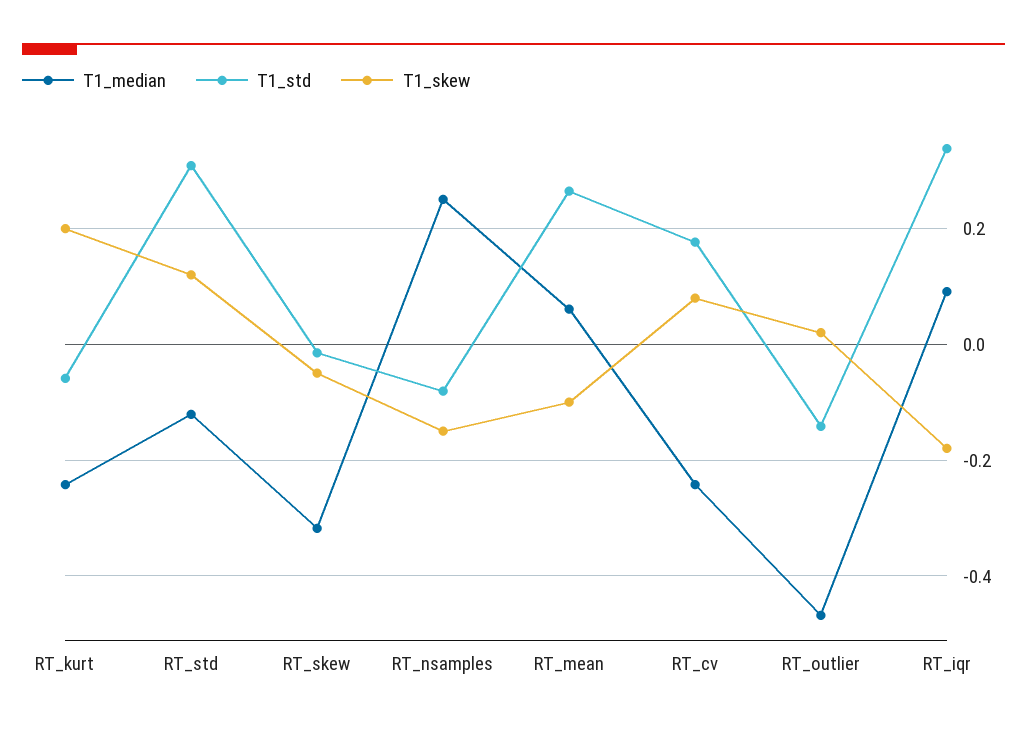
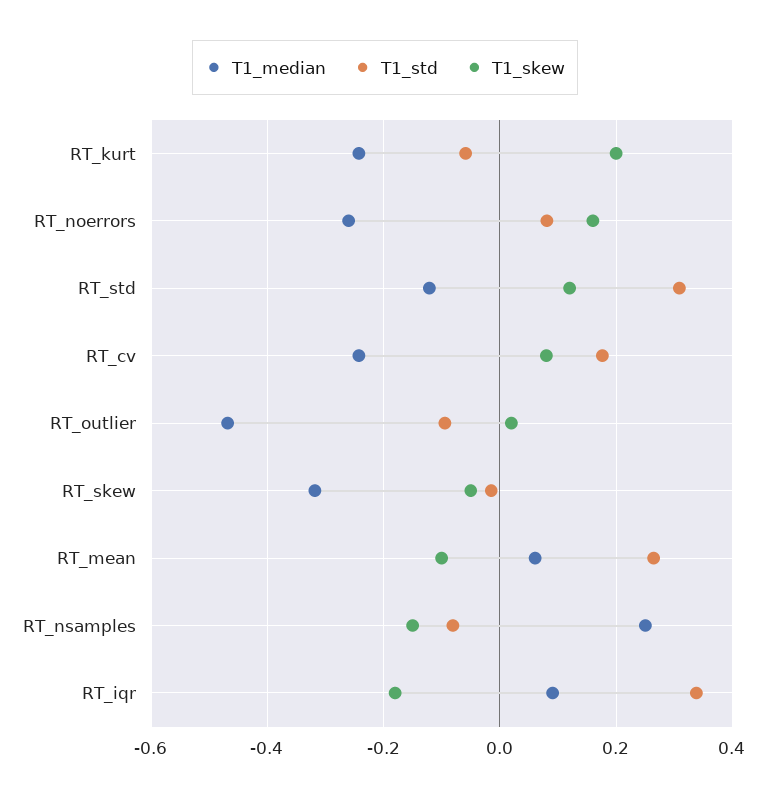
  {
    "T1_median": {
      "RT_kurt": -0.24,
      "RT_std": -0.12,
      "RT_skew": -0.32,
      "RT_nsamples": 0.26,
      "RT_mean": 0.06,
      "RT_cv": -0.24,
      "RT_outlier": -0.46,
-     "RT_iqr": 0.1
+     "RT_iqr": 0.1,
+     "RT_noerrors": -0.26
    },
    "T1_std": {
      "RT_kurt": -0.06,
      "RT_std": 0.3,
      "RT_skew": -0.02,
      "RT_nsamples": -0.08,
      "RT_mean": 0.26,
      "RT_cv": 0.18,
-     "RT_outlier": -0.14,
+     "RT_outlier": -0.1,
-     "RT_iqr": 0.34
+     "RT_iqr": 0.34,
+     "RT_noerrors": 0.08
    },
    "T1_skew": {
      "RT_kurt": 0.2,
      "RT_std": 0.12,
      "RT_skew": -0.06,
      "RT_nsamples": -0.16,
      "RT_mean": -0.1,
      "RT_cv": 0.08,
      "RT_outlier": 0.02,
-     "RT_iqr": -0.18
+     "RT_iqr": -0.18,
+     "RT_noerrors": 0.16
    }
  }

